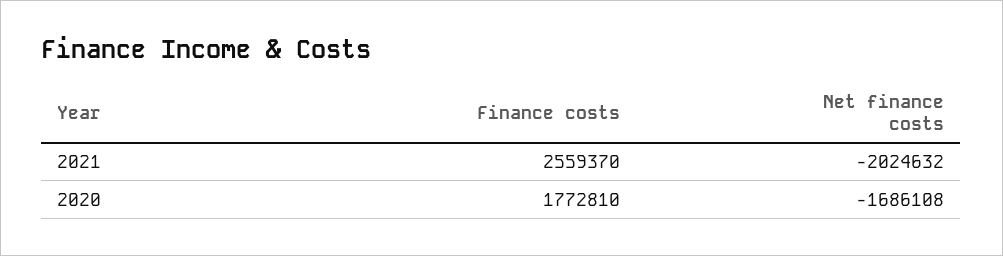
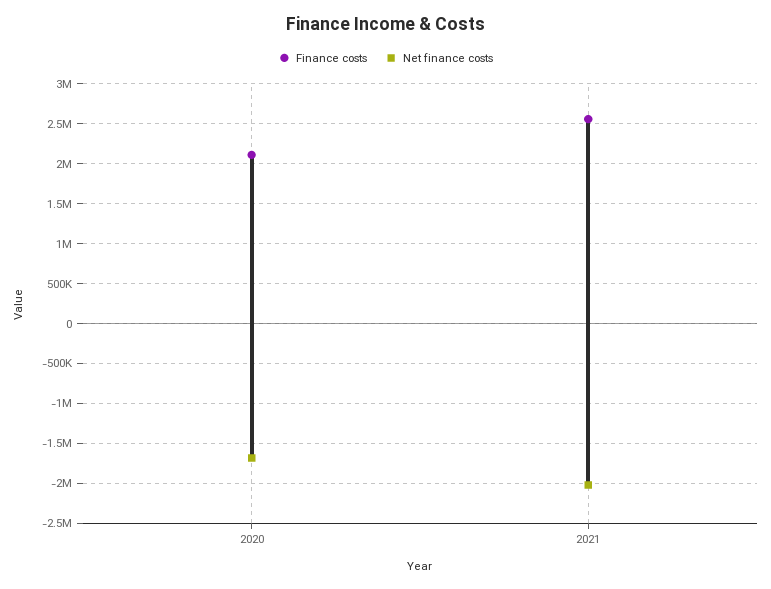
  {
    "Finance costs": {
      "2021": 2559370,
-     "2020": 1772810
+     "2020": 2100000
    },
    "Net finance costs": {
      "2021": -2024632,
      "2020": -1686108
    }
  }

